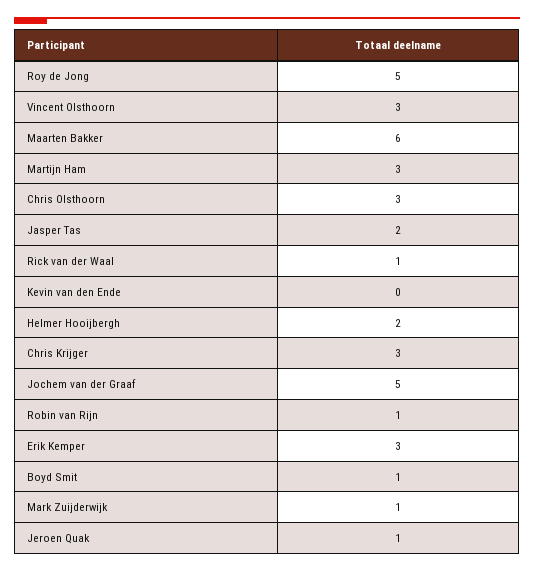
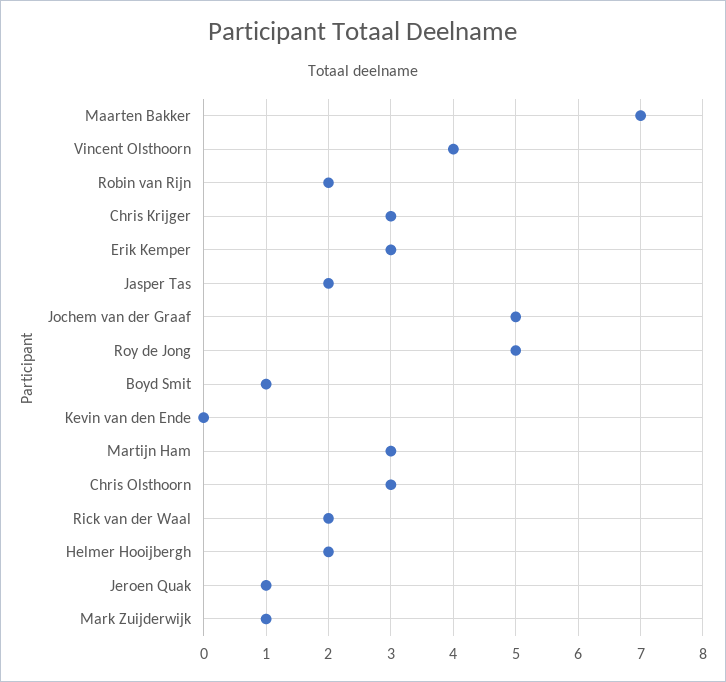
  {
    "Roy de Jong": 5,
-   "Vincent Olsthoorn": 3,
+   "Vincent Olsthoorn": 4,
-   "Maarten Bakker": 6,
+   "Maarten Bakker": 7,
    "Martijn Ham": 3,
    "Chris Olsthoorn": 3,
    "Jasper Tas": 2,
-   "Rick van der Waal": 1,
+   "Rick van der Waal": 2,
    "Kevin van den Ende": 0,
    "Helmer Hooijbergh": 2,
    "Chris Krijger": 3,
    "Jochem van der Graaf": 5,
-   "Robin van Rijn": 1,
+   "Robin van Rijn": 2,
    "Erik Kemper": 3,
    "Boyd Smit": 1,
    "Mark Zuijderwijk": 1,
    "Jeroen Quak": 1
  }

